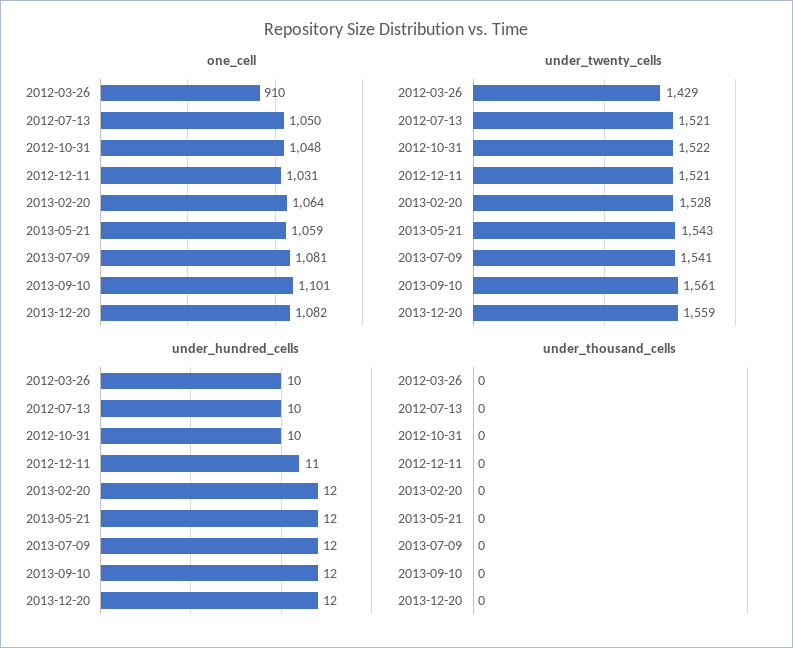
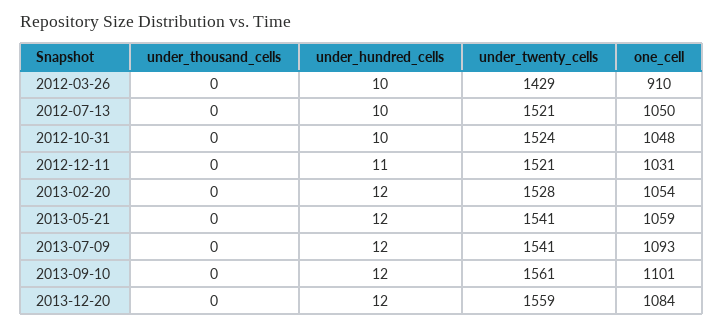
  {
    "one_cell": {
      "2012-03-26": 910,
      "2012-07-13": 1050,
      "2012-10-31": 1048,
      "2012-12-11": 1031,
-     "2013-02-20": 1064,
+     "2013-02-20": 1054,
      "2013-05-21": 1059,
-     "2013-07-09": 1081,
+     "2013-07-09": 1093,
      "2013-09-10": 1101,
-     "2013-12-20": 1082
+     "2013-12-20": 1084
    },
    "under_twenty_cells": {
      "2012-03-26": 1429,
      "2012-07-13": 1521,
-     "2012-10-31": 1522,
+     "2012-10-31": 1524,
      "2012-12-11": 1521,
      "2013-02-20": 1528,
-     "2013-05-21": 1543,
+     "2013-05-21": 1541,
      "2013-07-09": 1541,
      "2013-09-10": 1561,
      "2013-12-20": 1559
    },
    "under_hundred_cells": {
      "2012-03-26": 10,
      "2012-07-13": 10,
      "2012-10-31": 10,
      "2012-12-11": 11,
      "2013-02-20": 12,
      "2013-05-21": 12,
      "2013-07-09": 12,
      "2013-09-10": 12,
      "2013-12-20": 12
    },
    "under_thousand_cells": {
      "2012-03-26": 0,
      "2012-07-13": 0,
      "2012-10-31": 0,
      "2012-12-11": 0,
      "2013-02-20": 0,
      "2013-05-21": 0,
      "2013-07-09": 0,
      "2013-09-10": 0,
      "2013-12-20": 0
    }
  }

